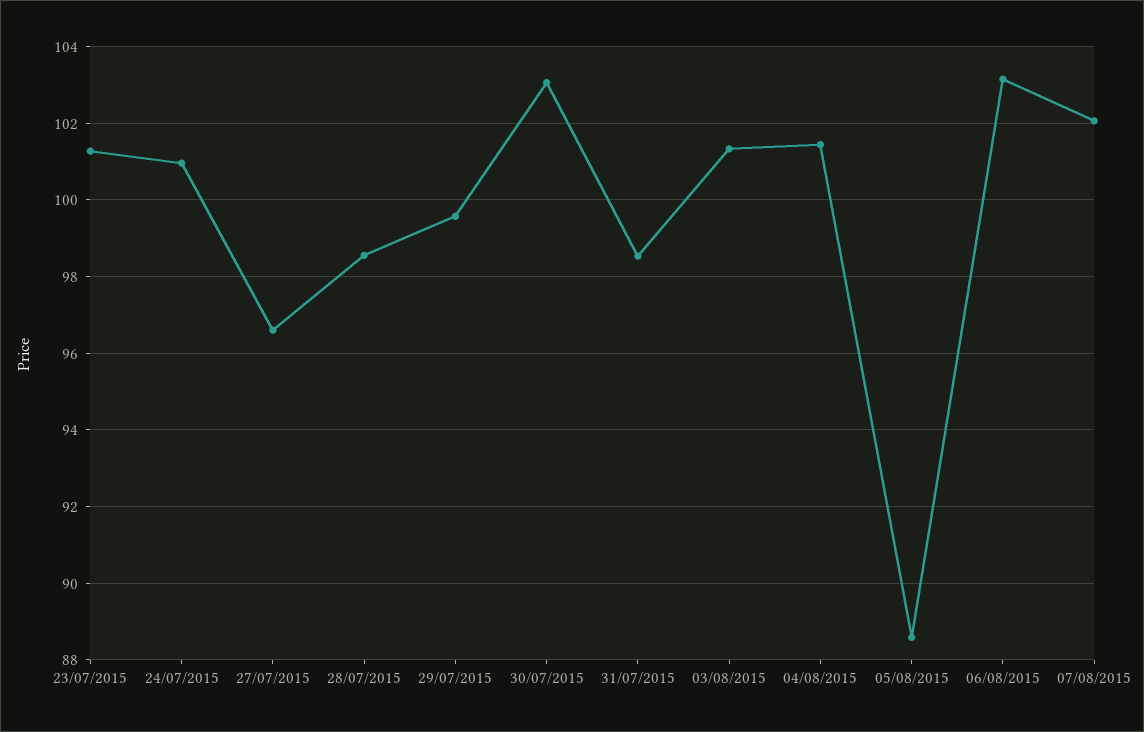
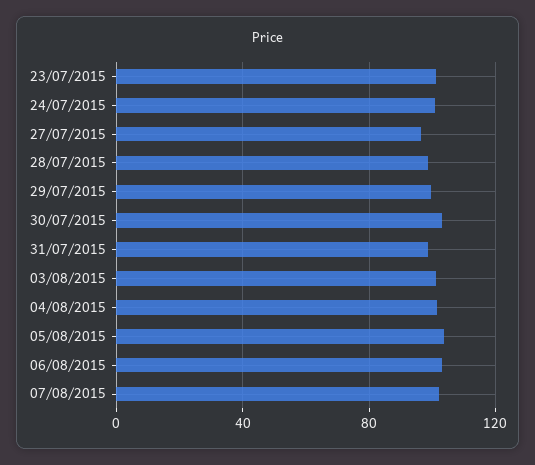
  {
    "23/07/2015": 101.2,
    "24/07/2015": 101,
    "27/07/2015": 96.6,
    "28/07/2015": 98.6,
    "29/07/2015": 99.6,
    "30/07/2015": 103,
    "31/07/2015": 98.6,
    "03/08/2015": 101.4,
    "04/08/2015": 101.4,
-   "05/08/2015": 88.6,
+   "05/08/2015": 105,
    "06/08/2015": 103.2,
    "07/08/2015": 102
  }

